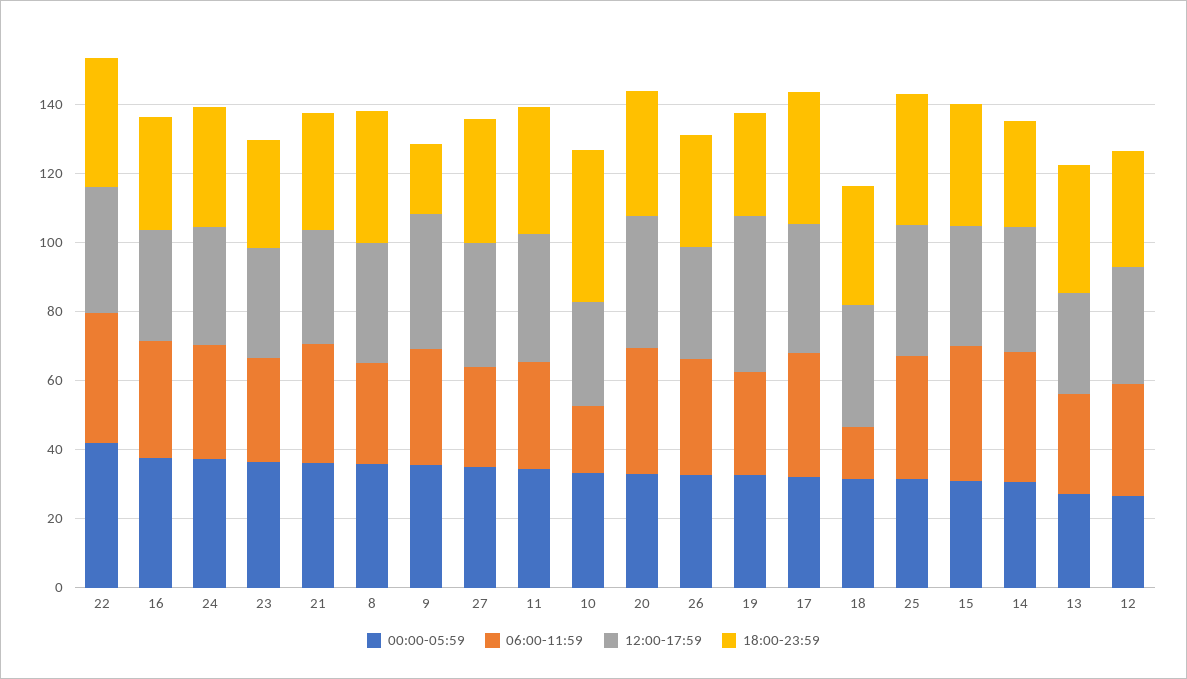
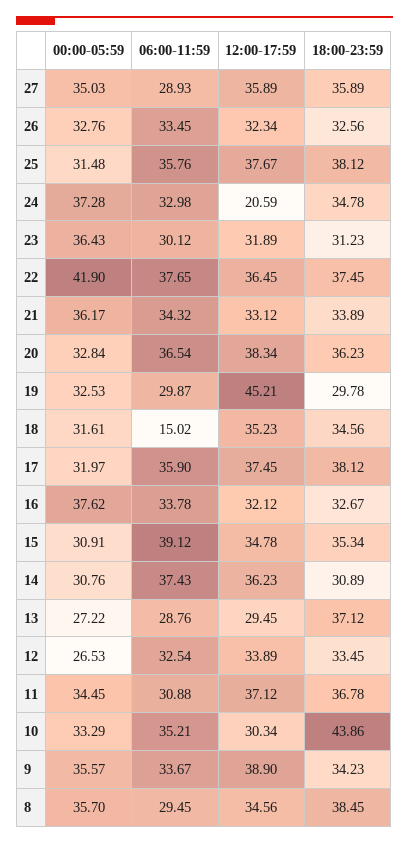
  {
    "00:00-05:59": {
      "22": 41.9,
      "16": 37.62,
      "24": 37.28,
      "23": 36.43,
      "21": 36.17,
      "8": 35.7,
      "9": 35.57,
      "27": 35.03,
      "11": 34.45,
      "10": 33.29,
      "20": 32.84,
      "26": 32.76,
      "19": 32.53,
      "17": 31.97,
      "18": 31.61,
      "25": 31.48,
      "15": 30.91,
      "14": 30.76,
      "13": 27.22,
      "12": 26.53
    },
    "06:00-11:59": {
      "22": 37.65,
      "16": 33.78,
      "24": 32.98,
      "23": 30.12,
      "21": 34.32,
      "8": 29.45,
      "9": 33.67,
      "27": 28.93,
      "11": 30.88,
-     "10": 20,
+     "10": 35.21,
      "20": 36.54,
      "26": 33.45,
      "19": 29.87,
      "17": 35.9,
      "18": 15.02,
      "25": 35.76,
      "15": 39.12,
      "14": 37.43,
      "13": 28.76,
      "12": 32.54
    },
    "12:00-17:59": {
      "22": 36.45,
      "16": 32.12,
-     "24": 35,
+     "24": 20.59,
      "23": 31.89,
      "21": 33.12,
      "8": 34.56,
      "9": 38.9,
      "27": 35.89,
      "11": 37.12,
      "10": 30.34,
      "20": 38.34,
      "26": 32.34,
      "19": 45.21,
      "17": 37.45,
      "18": 35.23,
      "25": 37.67,
      "15": 34.78,
      "14": 36.23,
      "13": 29.45,
      "12": 33.89
    },
    "18:00-23:59": {
      "22": 37.45,
      "16": 32.67,
      "24": 34.78,
      "23": 31.23,
      "21": 33.89,
      "8": 38.45,
-     "9": 20,
+     "9": 34.23,
      "27": 35.89,
      "11": 36.78,
      "10": 43.86,
      "20": 36.23,
      "26": 32.56,
      "19": 29.78,
      "17": 38.12,
      "18": 34.56,
      "25": 38.12,
      "15": 35.34,
      "14": 30.89,
      "13": 37.12,
      "12": 33.45
    }
  }

